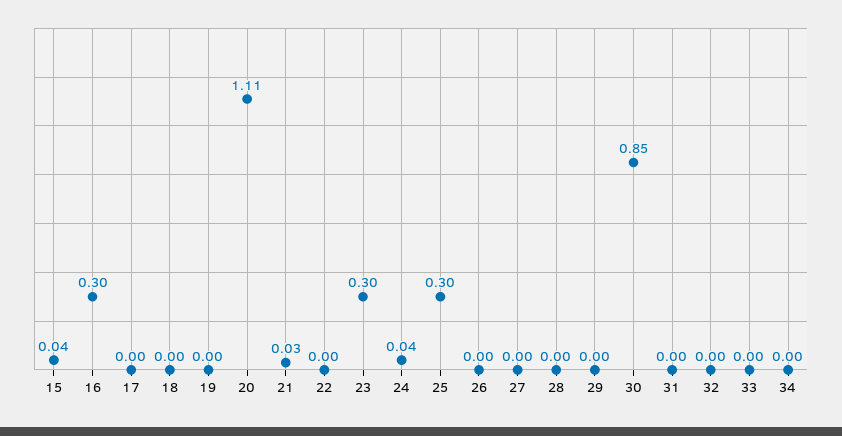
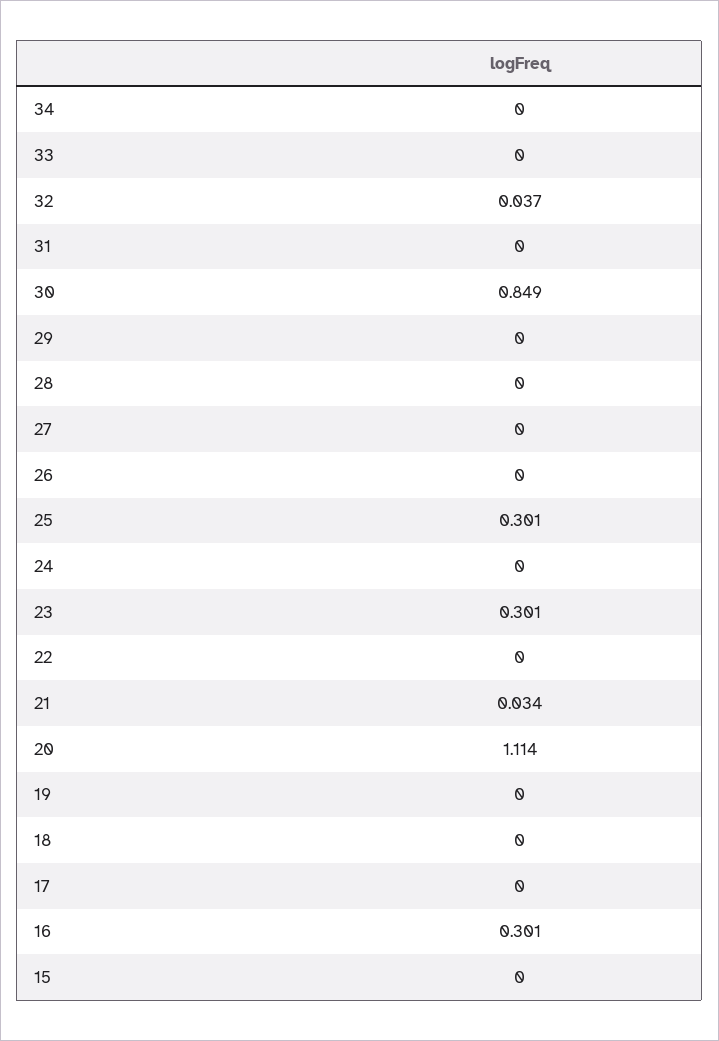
  {
-   "15": 0.04,
+   "15": 0,
    "16": 0.301,
    "17": 0,
    "18": 0,
    "19": 0,
    "20": 1.114,
    "21": 0.034,
    "22": 0,
    "23": 0.301,
-   "24": 0.04,
+   "24": 0,
    "25": 0.301,
    "26": 0,
    "27": 0,
    "28": 0,
    "29": 0,
    "30": 0.849,
    "31": 0,
-   "32": 0,
+   "32": 0.037,
    "33": 0,
    "34": 0
  }

